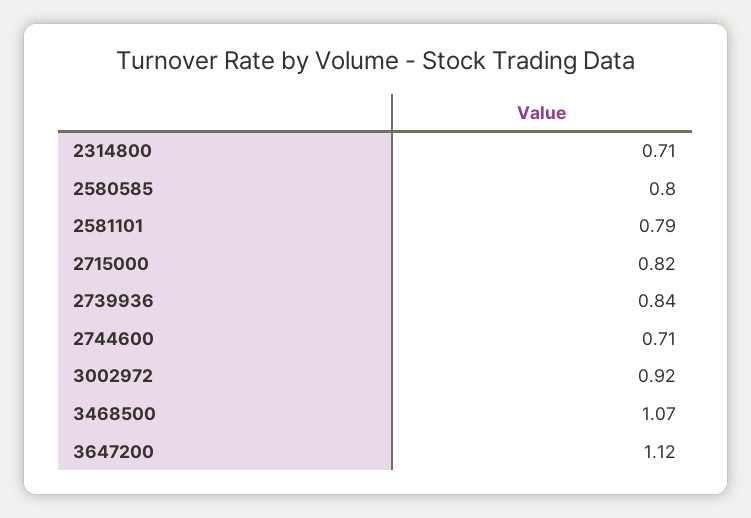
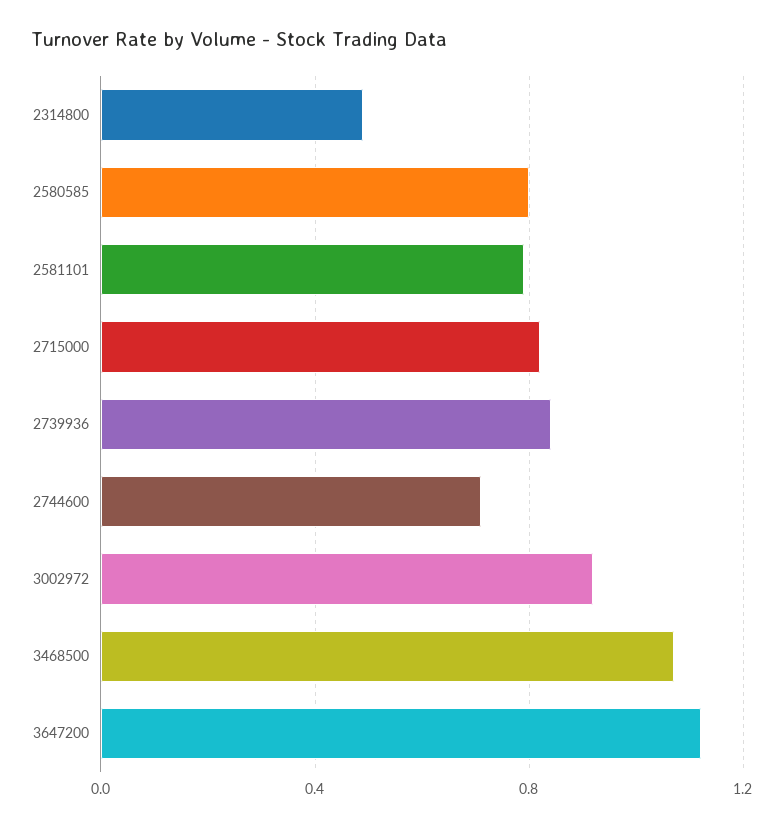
  {
-   "2314800": 0.71,
+   "2314800": 0.5,
    "2580585": 0.8,
    "2581101": 0.79,
    "2715000": 0.82,
    "2739936": 0.84,
    "2744600": 0.71,
    "3002972": 0.92,
    "3468500": 1.07,
    "3647200": 1.12
  }

